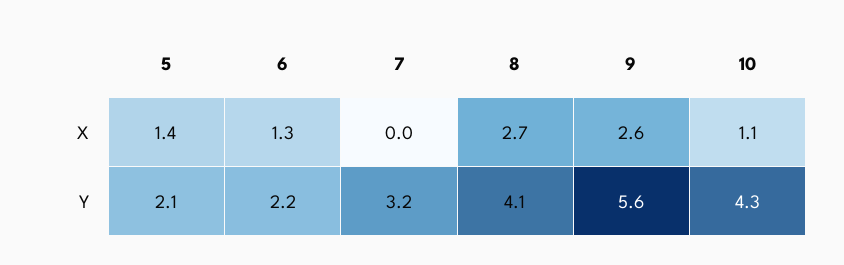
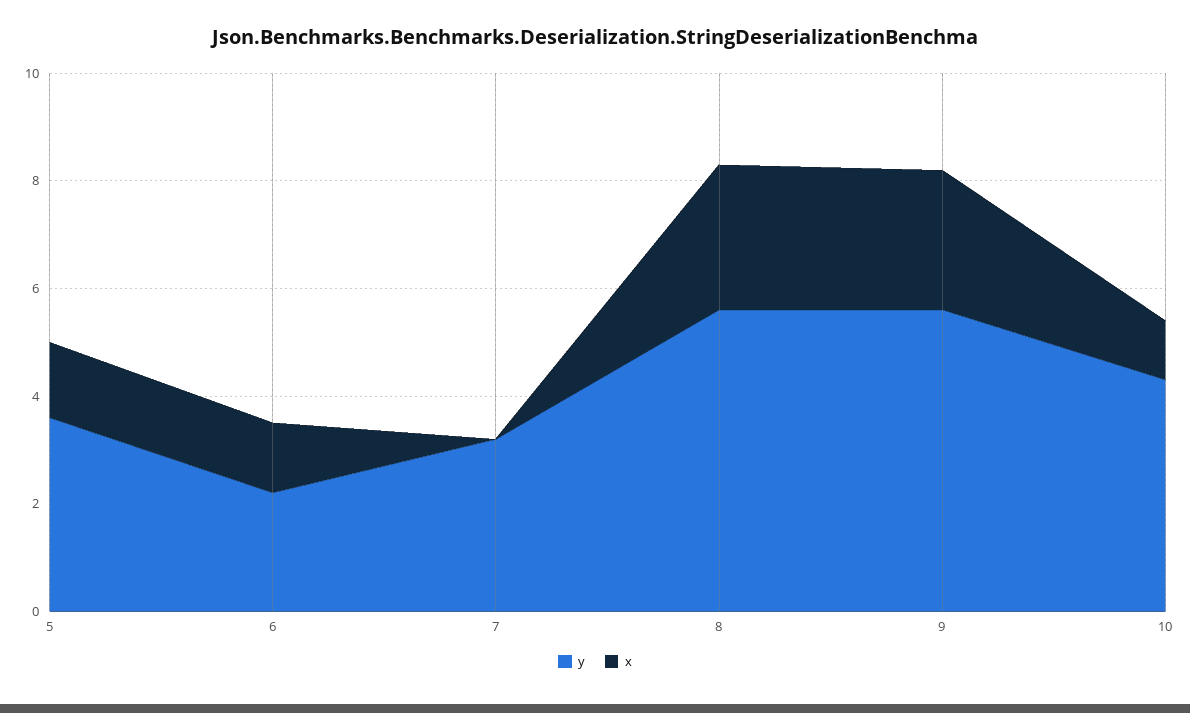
  {
    "X": {
      "5": 1.4,
      "6": 1.3,
      "7": 0,
      "8": 2.7,
      "9": 2.6,
      "10": 1.1
    },
    "Y": {
-     "5": 2.1,
+     "5": 3.5,
      "6": 2.2,
      "7": 3.2,
-     "8": 4.1,
+     "8": 5.5,
      "9": 5.6,
      "10": 4.3
    }
  }

